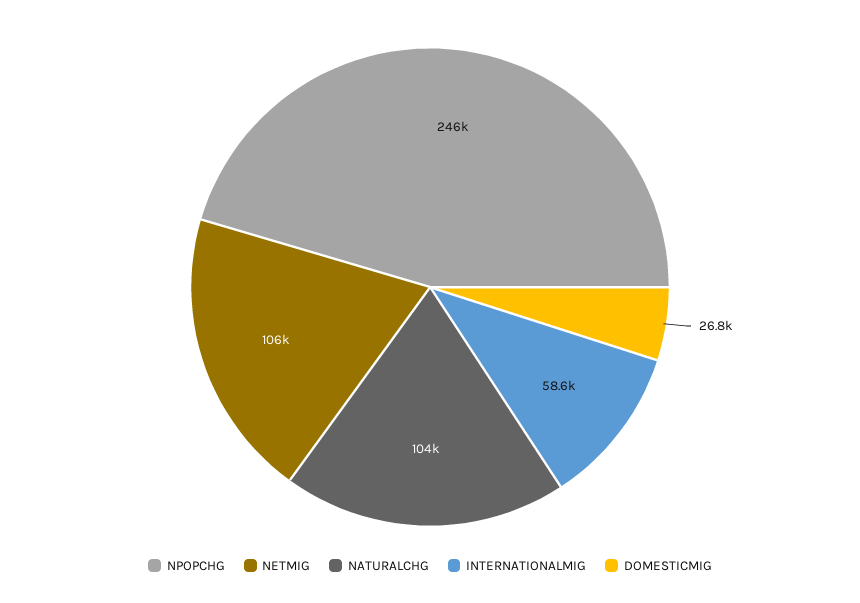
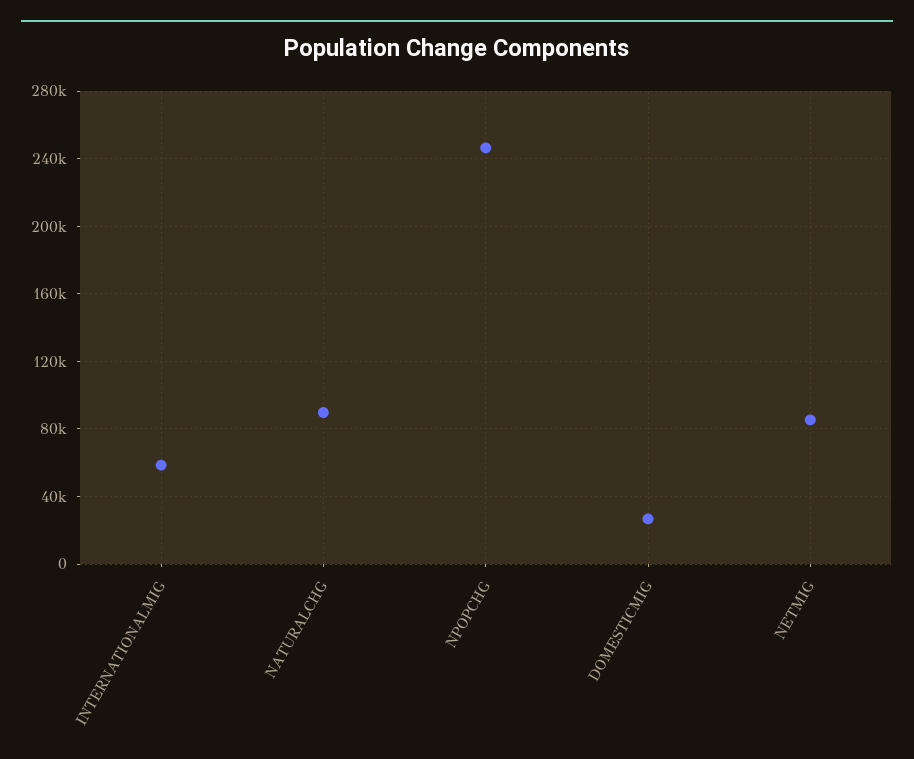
  {
    "NPOPCHG": 246000,
-   "NETMIG": 106000,
+   "NETMIG": 85000,
-   "NATURALCHG": 104000,
+   "NATURALCHG": 90000,
    "INTERNATIONALMIG": 58600,
    "DOMESTICMIG": 26800
  }

